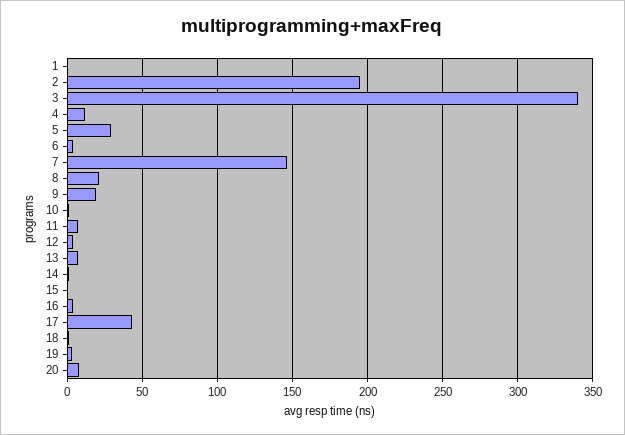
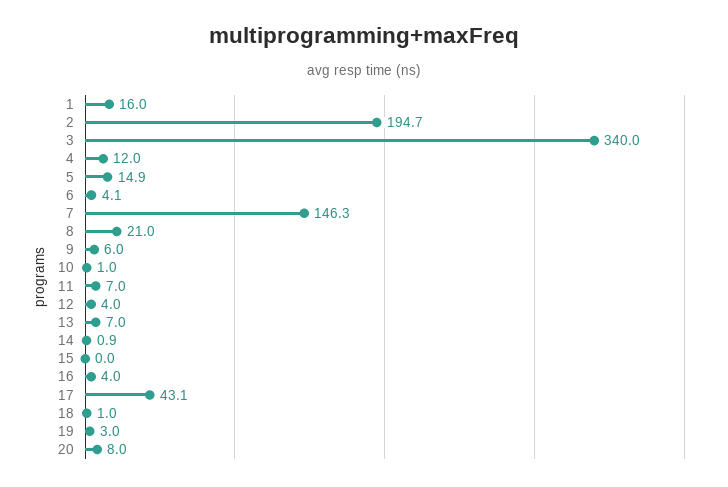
  {
-   "1": 0,
+   "1": 16,
    "2": 194.7,
    "3": 340,
    "4": 12,
-   "5": 30,
+   "5": 14.9,
    "6": 4.1,
    "7": 146.3,
    "8": 21,
-   "9": 20,
+   "9": 6,
    "10": 1,
    "11": 7,
    "12": 4,
    "13": 7,
    "14": 0.9,
    "15": 0,
    "16": 4,
    "17": 43.1,
    "18": 1,
    "19": 3,
    "20": 8
  }

